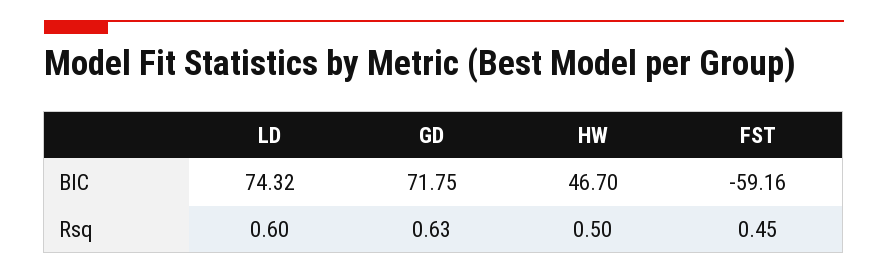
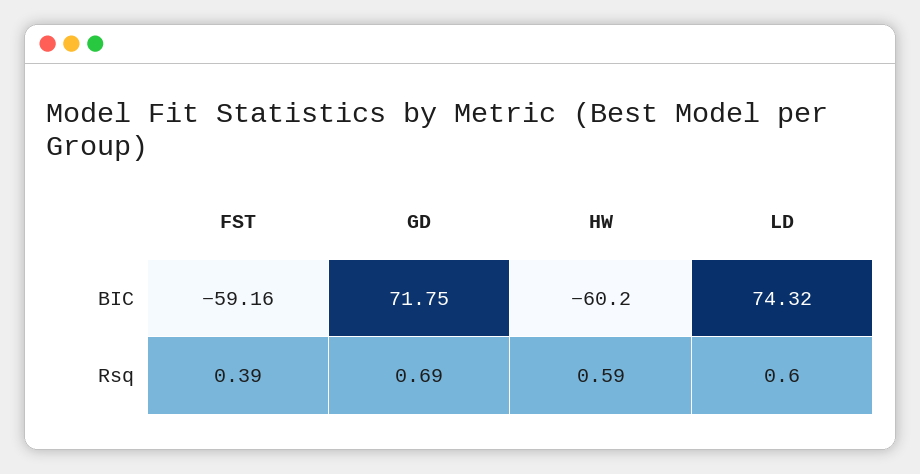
  {
    "LD": {
      "BIC": 74.32,
      "Rsq": 0.6
    },
    "GD": {
      "BIC": 71.75,
-     "Rsq": 0.63
+     "Rsq": 0.69
    },
    "HW": {
-     "BIC": 46.7,
+     "BIC": -60.2,
-     "Rsq": 0.5
+     "Rsq": 0.59
    },
    "FST": {
      "BIC": -59.16,
-     "Rsq": 0.45
+     "Rsq": 0.39
    }
  }

